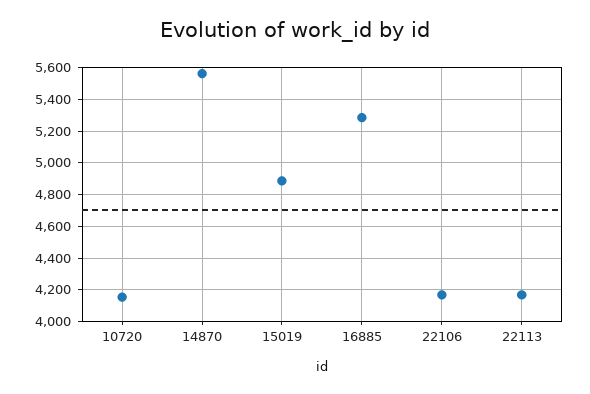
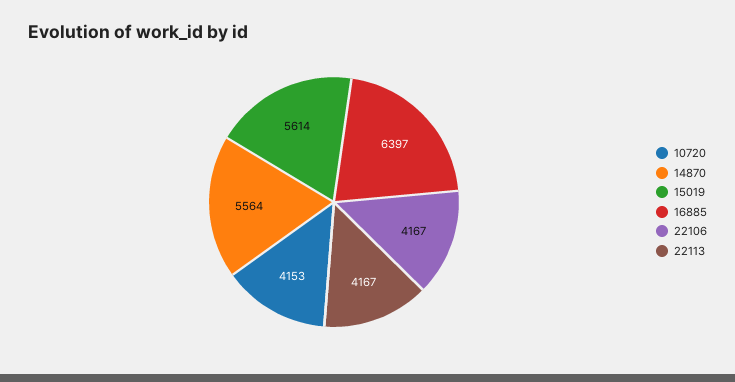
  {
    "10720": 4153,
    "14870": 5564,
-   "15019": 4900,
+   "15019": 5614,
-   "16885": 5300,
+   "16885": 6397,
    "22106": 4167,
    "22113": 4167
  }

